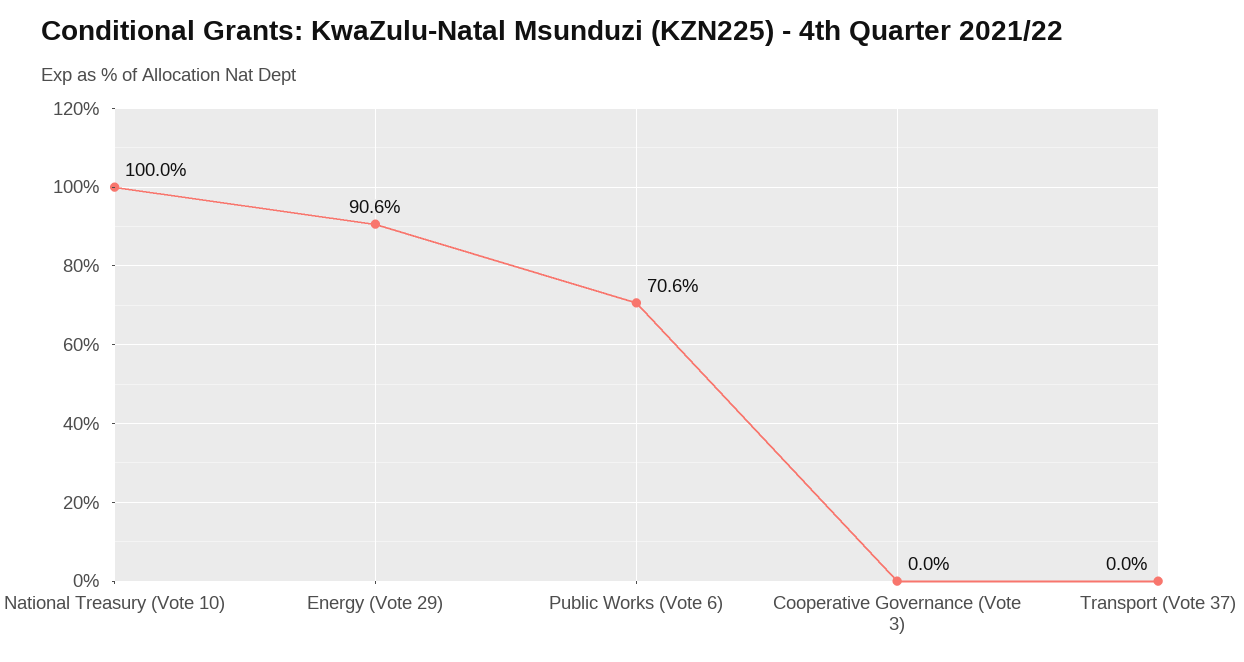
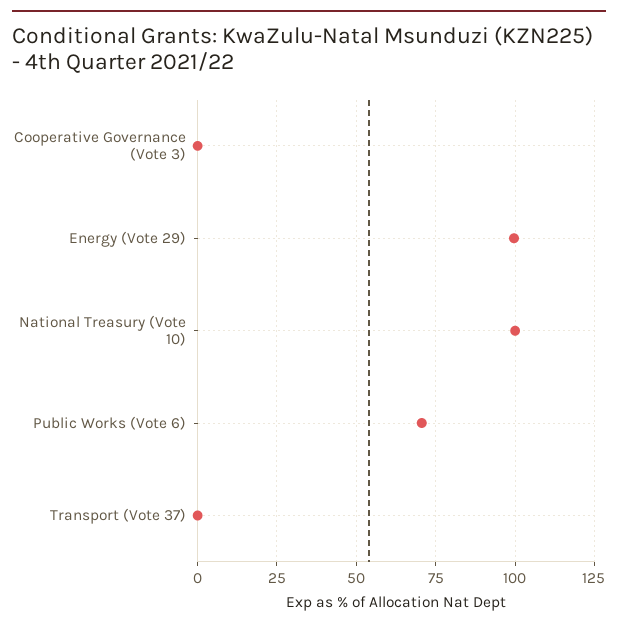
  {
    "National Treasury (Vote 10)": 100,
-   "Energy (Vote 29)": 90.6,
+   "Energy (Vote 29)": 100,
    "Public Works (Vote 6)": 70.6,
    "Cooperative Governance (Vote 3)": 0,
    "Transport (Vote 37)": 0
  }

